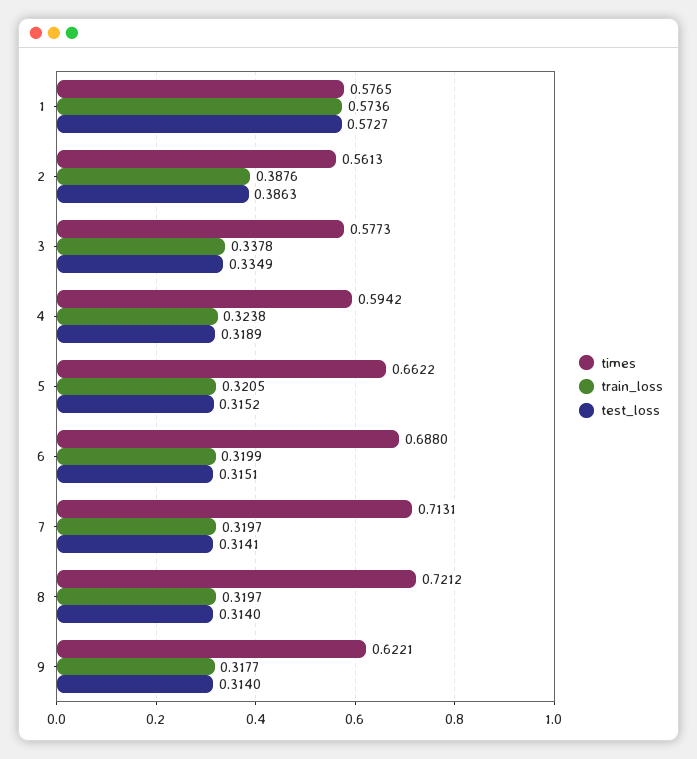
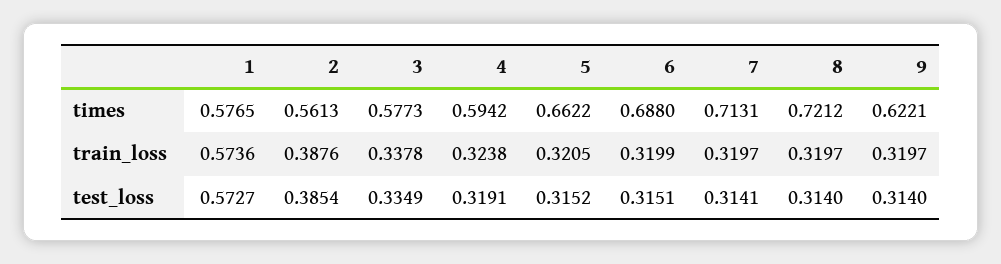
  {
    "times": {
      "1": 0.5765,
      "2": 0.5613,
      "3": 0.5773,
      "4": 0.5942,
      "5": 0.6622,
      "6": 0.688,
      "7": 0.7131,
      "8": 0.7212,
      "9": 0.6221
    },
    "train_loss": {
      "1": 0.5736,
      "2": 0.3876,
      "3": 0.3378,
      "4": 0.3238,
      "5": 0.3205,
      "6": 0.3199,
      "7": 0.3197,
      "8": 0.3197,
-     "9": 0.3177
+     "9": 0.3197
    },
    "test_loss": {
      "1": 0.5727,
-     "2": 0.3863,
+     "2": 0.3854,
      "3": 0.3349,
-     "4": 0.3189,
+     "4": 0.3191,
      "5": 0.3152,
      "6": 0.3151,
      "7": 0.3141,
      "8": 0.314,
      "9": 0.314
    }
  }

